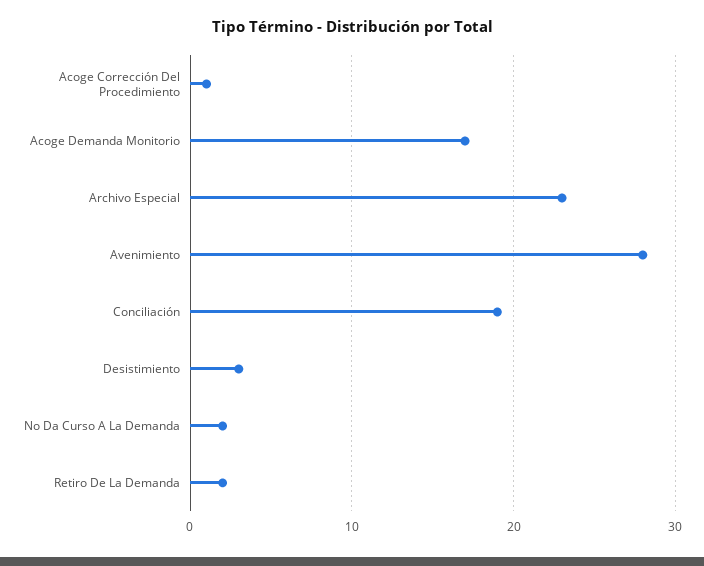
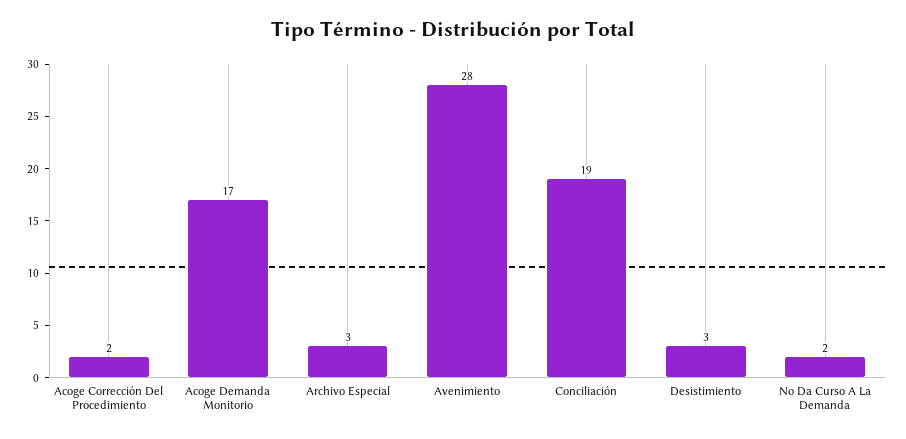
  {
-   "Acoge Corrección Del Procedimiento": 1,
+   "Acoge Corrección Del Procedimiento": 2,
    "Acoge Demanda Monitorio": 17,
-   "Archivo Especial": 23,
+   "Archivo Especial": 3,
    "Avenimiento": 28,
    "Conciliación": 19,
    "Desistimiento": 3,
-   "No Da Curso A La Demanda": 2,
+   "No Da Curso A La Demanda": 2
-   "Retiro De La Demanda": 2
  }

